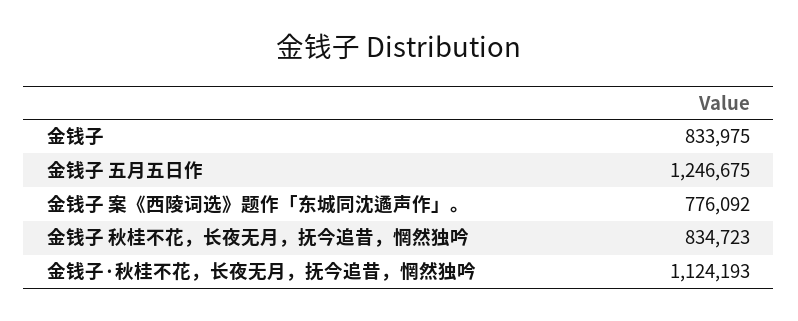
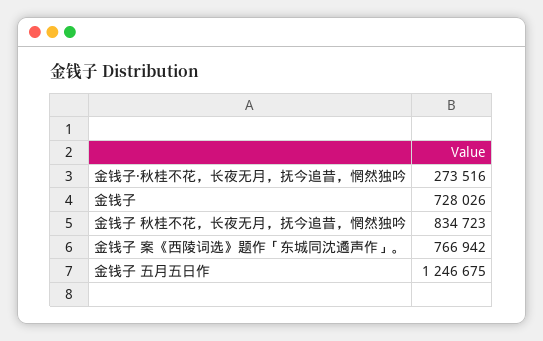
  {
-   "金钱子": 833975,
+   "金钱子": 728026,
    "金钱子 五月五日作": 1246675,
-   "金钱子 案《西陵词选》题作「东城同沈遹声作」。": 776092,
+   "金钱子 案《西陵词选》题作「东城同沈遹声作」。": 766942,
    "金钱子 秋桂不花，长夜无月，抚今追昔，惘然独吟": 834723,
-   "金钱子·秋桂不花，长夜无月，抚今追昔，惘然独吟": 1124193
+   "金钱子·秋桂不花，长夜无月，抚今追昔，惘然独吟": 273516
  }

